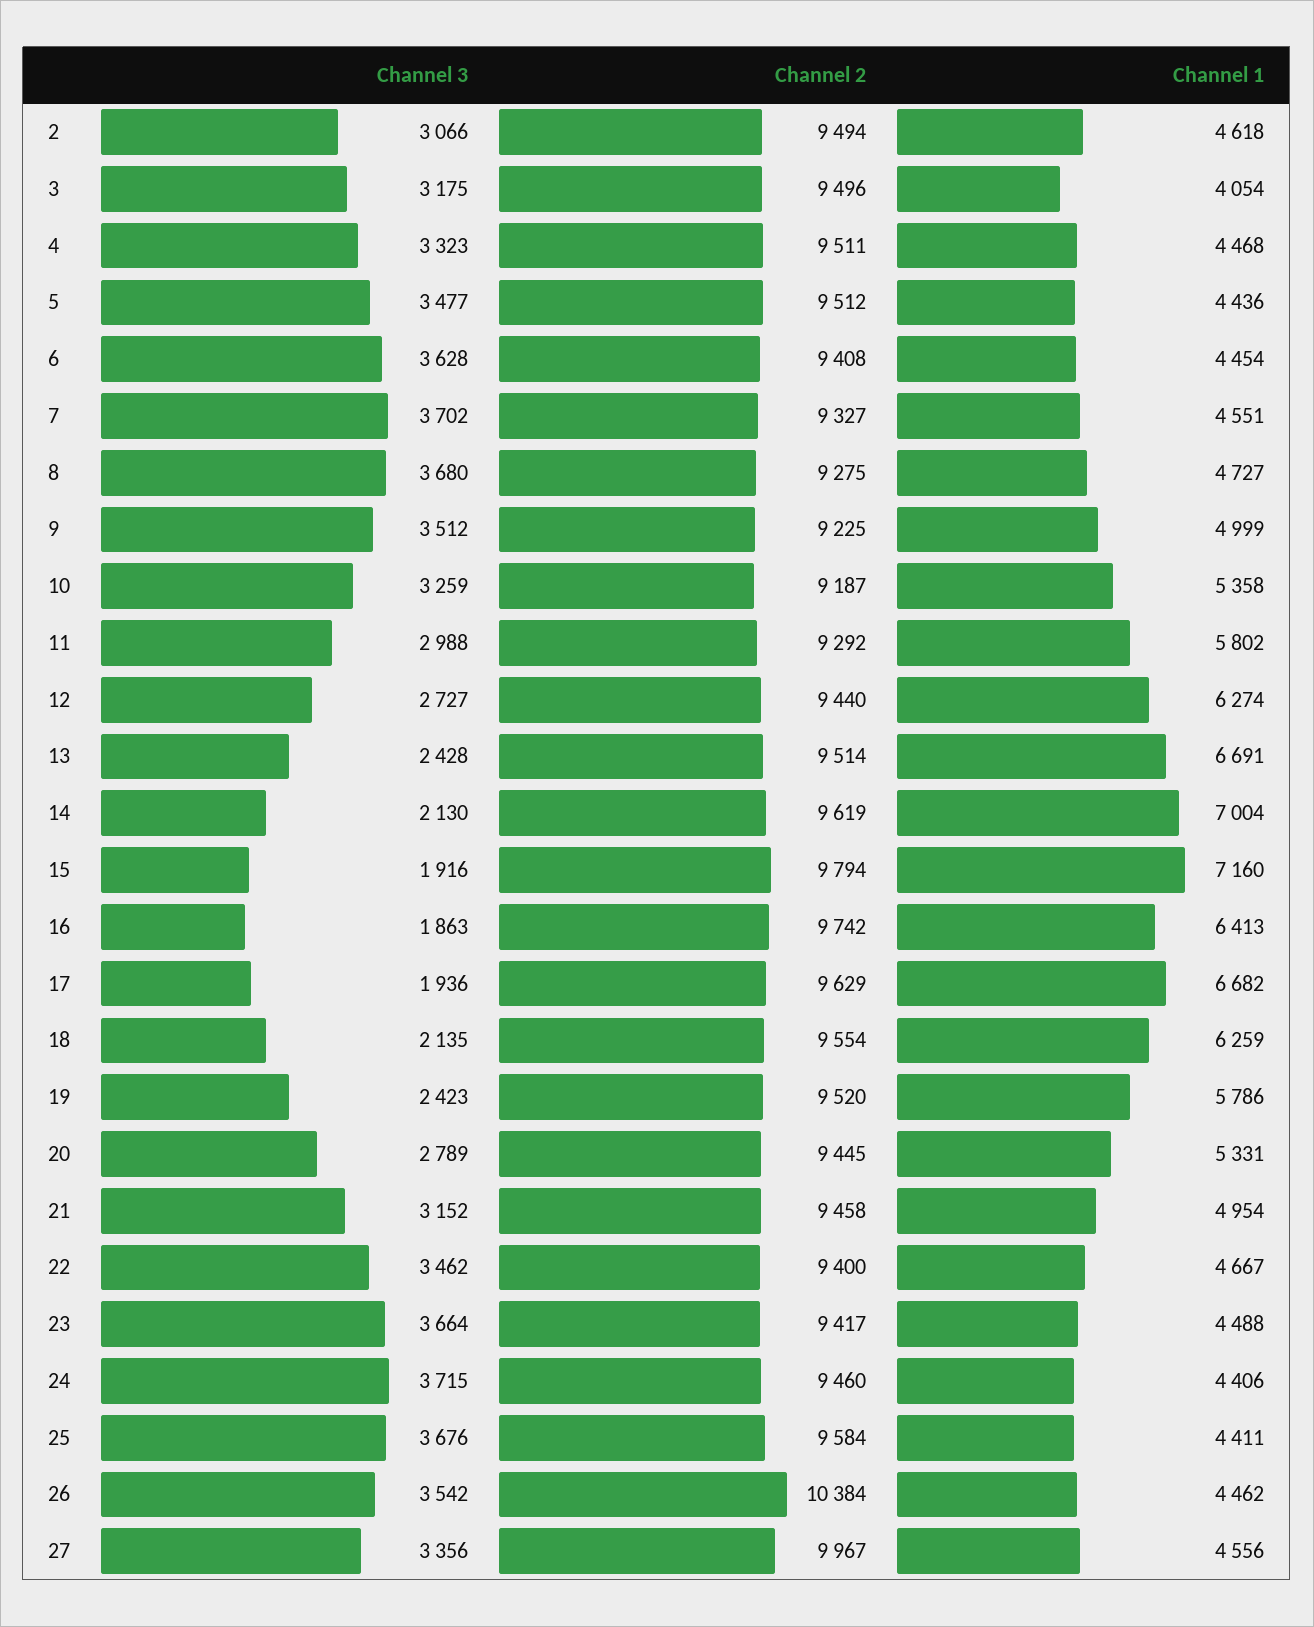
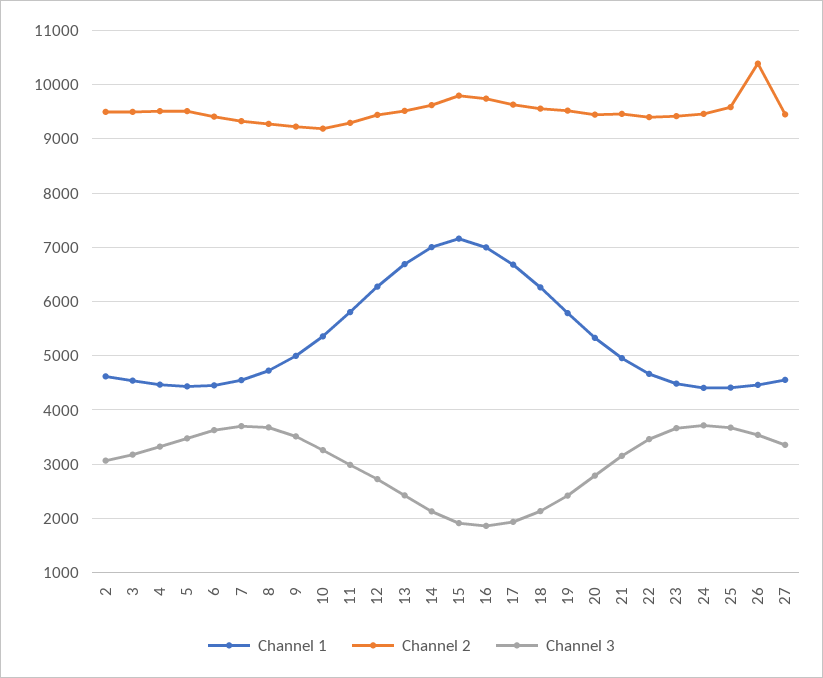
  {
    "Channel 3": {
      "2": 3066,
      "3": 3175,
      "4": 3323,
      "5": 3477,
      "6": 3628,
      "7": 3702,
      "8": 3680,
      "9": 3512,
      "10": 3259,
      "11": 2988,
      "12": 2727,
      "13": 2428,
      "14": 2130,
      "15": 1916,
      "16": 1863,
      "17": 1936,
      "18": 2135,
      "19": 2423,
      "20": 2789,
      "21": 3152,
      "22": 3462,
      "23": 3664,
      "24": 3715,
      "25": 3676,
      "26": 3542,
      "27": 3356
    },
    "Channel 2": {
      "2": 9494,
      "3": 9496,
      "4": 9511,
      "5": 9512,
      "6": 9408,
      "7": 9327,
      "8": 9275,
      "9": 9225,
      "10": 9187,
      "11": 9292,
      "12": 9440,
      "13": 9514,
      "14": 9619,
      "15": 9794,
      "16": 9742,
      "17": 9629,
      "18": 9554,
      "19": 9520,
      "20": 9445,
      "21": 9458,
      "22": 9400,
      "23": 9417,
      "24": 9460,
      "25": 9584,
      "26": 10384,
-     "27": 9967
+     "27": 9400
    },
    "Channel 1": {
      "2": 4618,
-     "3": 4054,
+     "3": 4600,
      "4": 4468,
      "5": 4436,
      "6": 4454,
      "7": 4551,
      "8": 4727,
      "9": 4999,
      "10": 5358,
      "11": 5802,
      "12": 6274,
      "13": 6691,
      "14": 7004,
      "15": 7160,
-     "16": 6413,
+     "16": 7000,
      "17": 6682,
      "18": 6259,
      "19": 5786,
      "20": 5331,
      "21": 4954,
      "22": 4667,
      "23": 4488,
      "24": 4406,
      "25": 4411,
      "26": 4462,
      "27": 4556
    }
  }

